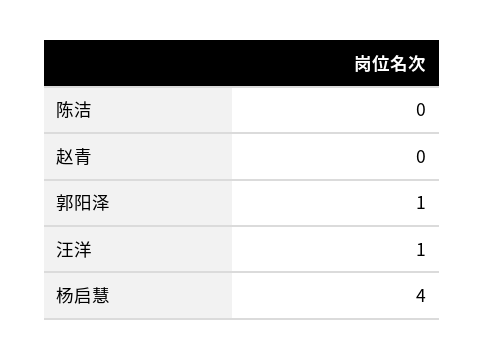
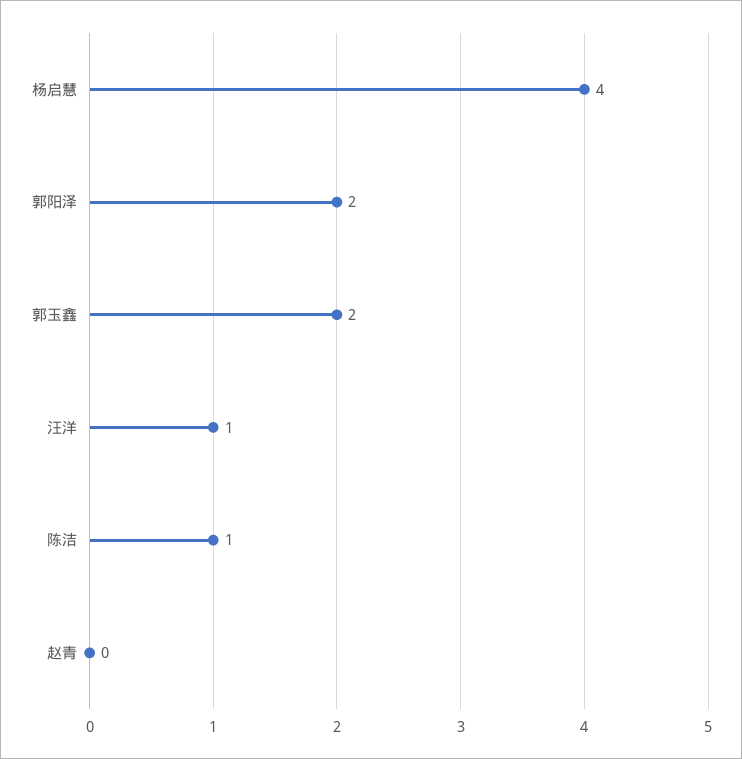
  {
-   "陈洁": 0,
+   "陈洁": 1,
    "赵青": 0,
-   "郭阳泽": 1,
+   "郭阳泽": 2,
    "汪洋": 1,
-   "杨启慧": 4
+   "杨启慧": 4,
+   "郭玉鑫": 2
  }

